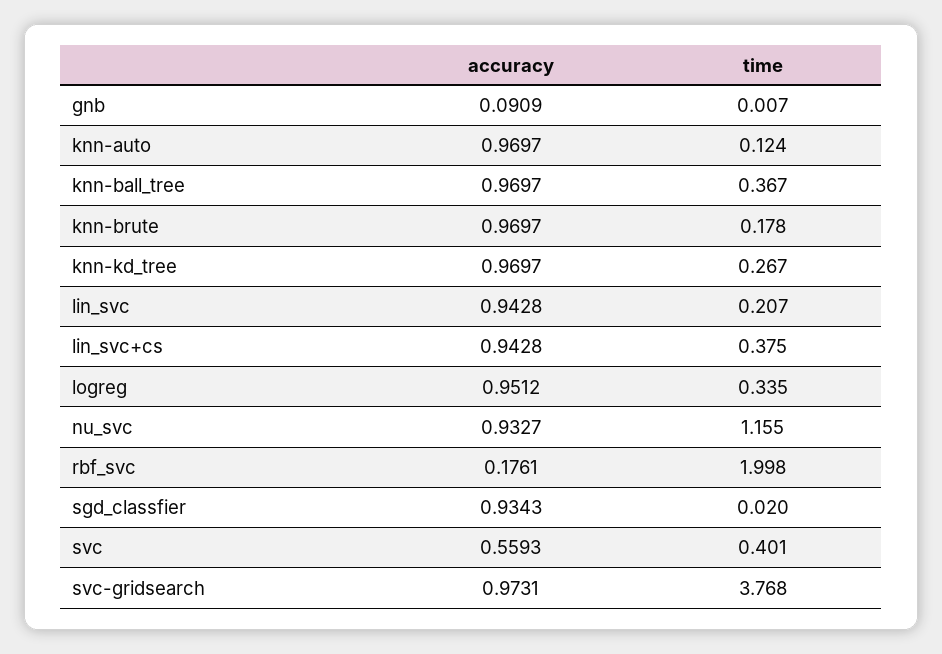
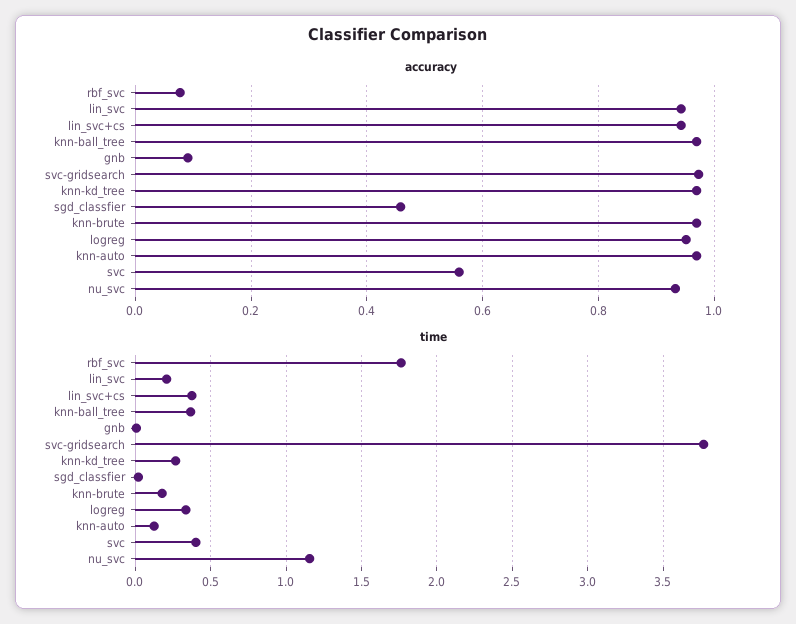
  {
    "accuracy": {
      "gnb": 0.0909,
      "knn-auto": 0.9697,
      "knn-ball_tree": 0.9697,
      "knn-brute": 0.9697,
      "knn-kd_tree": 0.9697,
      "lin_svc": 0.9428,
      "lin_svc+cs": 0.9428,
      "logreg": 0.9512,
      "nu_svc": 0.9327,
-     "rbf_svc": 0.1761,
+     "rbf_svc": 0.08,
-     "sgd_classfier": 0.9343,
+     "sgd_classfier": 0.46,
      "svc": 0.5593,
      "svc-gridsearch": 0.9731
    },
    "time": {
      "gnb": 0.007,
      "knn-auto": 0.124,
      "knn-ball_tree": 0.367,
      "knn-brute": 0.178,
      "knn-kd_tree": 0.267,
      "lin_svc": 0.207,
      "lin_svc+cs": 0.375,
      "logreg": 0.335,
      "nu_svc": 1.155,
-     "rbf_svc": 1.998,
+     "rbf_svc": 1.75,
      "sgd_classfier": 0.02,
      "svc": 0.401,
      "svc-gridsearch": 3.768
    }
  }

